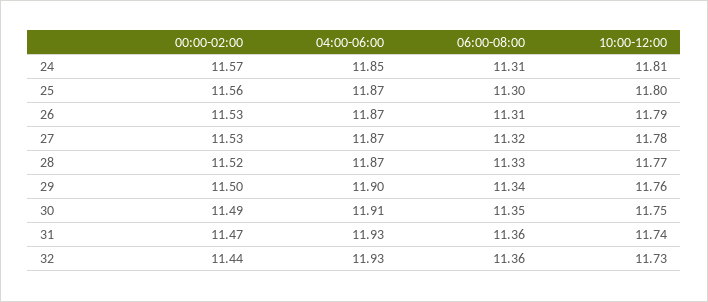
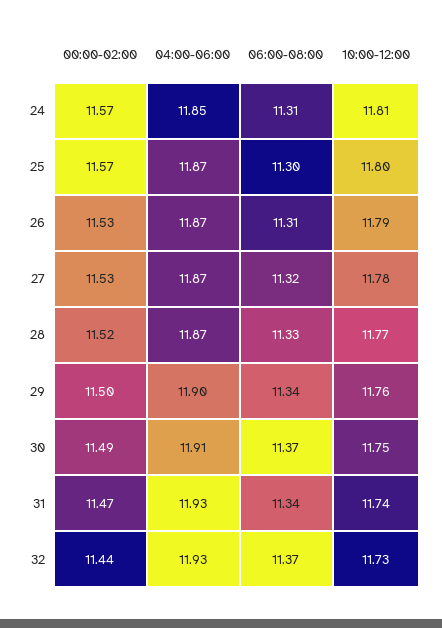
  {
    "00:00-02:00": {
      "24": 11.57,
-     "25": 11.56,
+     "25": 11.57,
      "26": 11.53,
      "27": 11.53,
      "28": 11.52,
      "29": 11.5,
      "30": 11.49,
      "31": 11.47,
      "32": 11.44
    },
    "04:00-06:00": {
      "24": 11.85,
      "25": 11.87,
      "26": 11.87,
      "27": 11.87,
      "28": 11.87,
      "29": 11.9,
      "30": 11.91,
      "31": 11.93,
      "32": 11.93
    },
    "06:00-08:00": {
      "24": 11.31,
      "25": 11.3,
      "26": 11.31,
      "27": 11.32,
      "28": 11.33,
      "29": 11.34,
-     "30": 11.35,
+     "30": 11.37,
-     "31": 11.36,
+     "31": 11.34,
-     "32": 11.36
+     "32": 11.37
    },
    "10:00-12:00": {
      "24": 11.81,
      "25": 11.8,
      "26": 11.79,
      "27": 11.78,
      "28": 11.77,
      "29": 11.76,
      "30": 11.75,
      "31": 11.74,
      "32": 11.73
    }
  }

